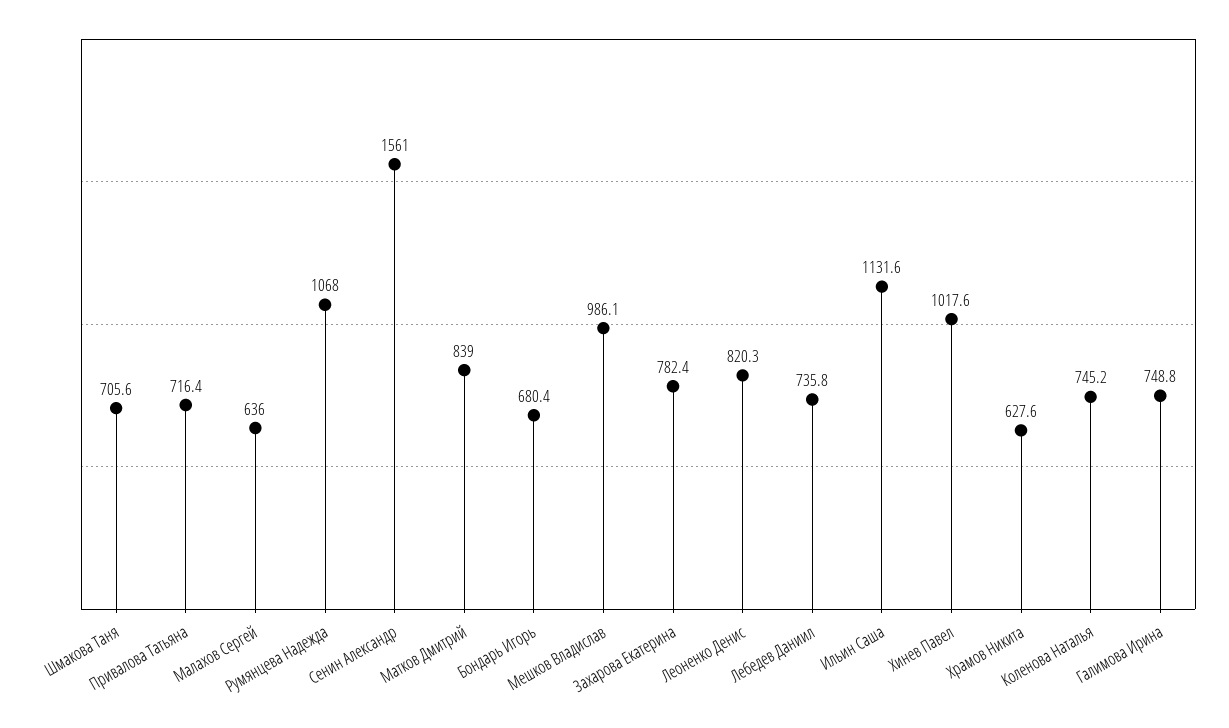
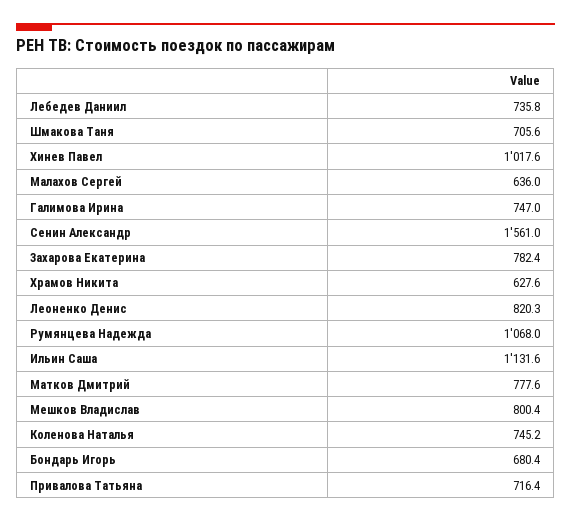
  {
    "Шмакова Таня": 705.6,
    "Привалова Татьяна": 716.4,
    "Малахов Сергей": 636,
    "Румянцева Надежда": 1068,
    "Сенин Александр": 1561,
-   "Матков Дмитрий": 839,
+   "Матков Дмитрий": 777.6,
    "Бондарь Игорь": 680.4,
-   "Мешков Владислав": 986.1,
+   "Мешков Владислав": 800.4,
    "Захарова Екатерина": 782.4,
    "Леоненко Денис": 820.3,
    "Лебедев Даниил": 735.8,
    "Ильин Саша": 1131.6,
    "Хинев Павел": 1017.6,
    "Храмов Никита": 627.6,
    "Коленова Наталья": 745.2,
-   "Галимова Ирина": 748.8
+   "Галимова Ирина": 747
  }

